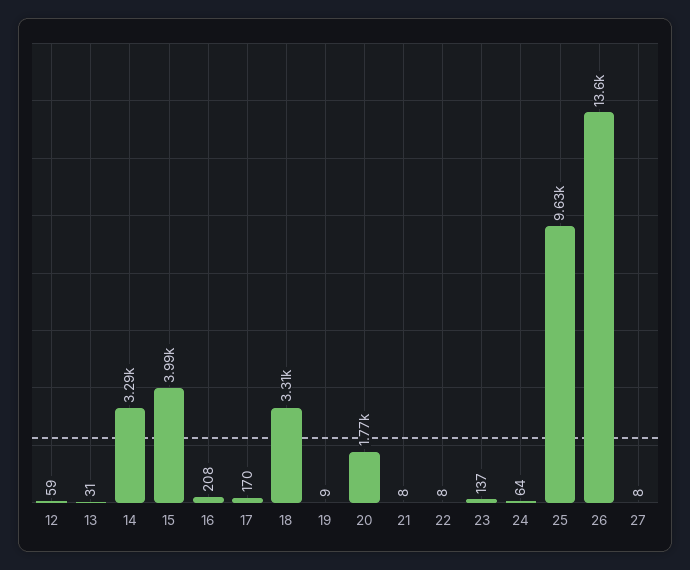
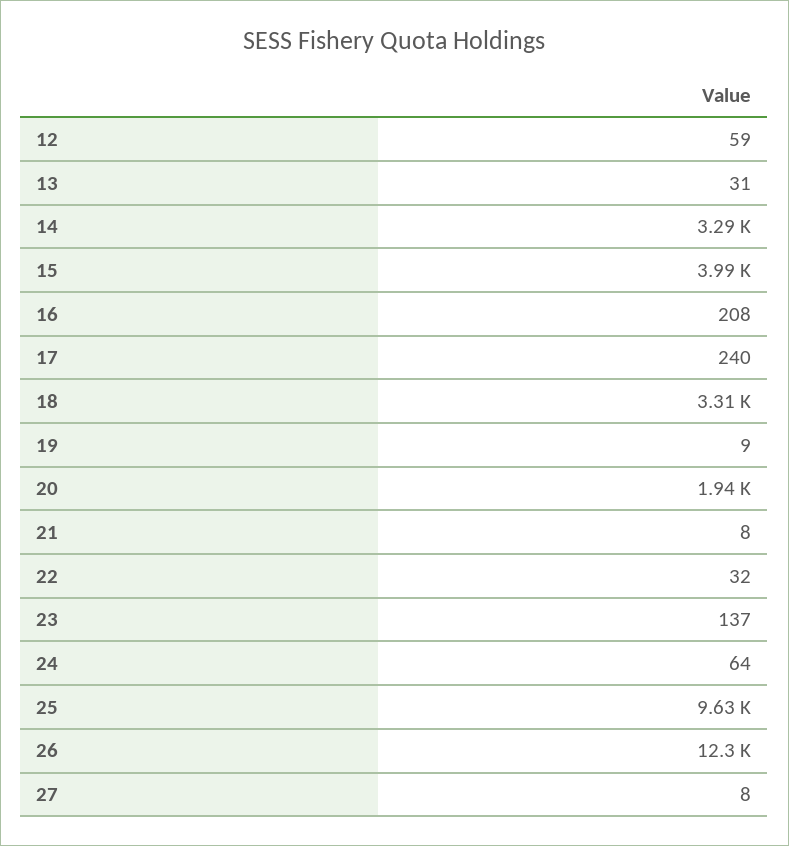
  {
    "12": 59,
    "13": 31,
    "14": 3290,
    "15": 3990,
    "16": 208,
-   "17": 170,
+   "17": 240,
    "18": 3310,
    "19": 9,
-   "20": 1770,
+   "20": 1940,
    "21": 8,
-   "22": 8,
+   "22": 32,
    "23": 137,
    "24": 64,
    "25": 9630,
-   "26": 13600,
+   "26": 12300,
    "27": 8
  }

